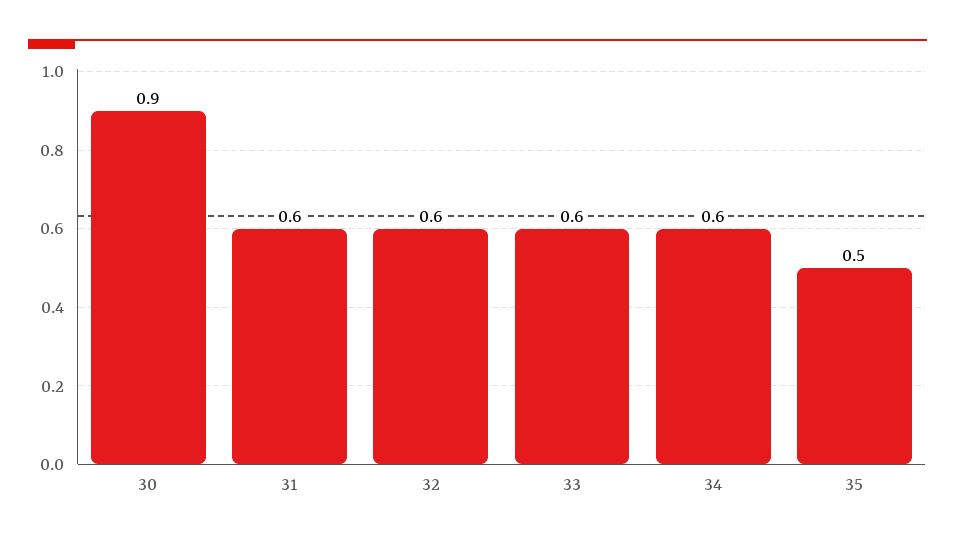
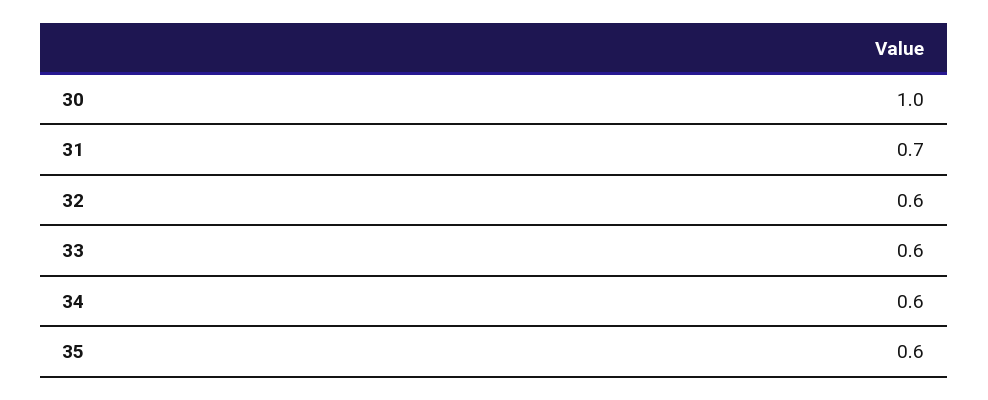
  {
-   "30": 0.9,
+   "30": 1,
-   "31": 0.6,
+   "31": 0.7,
    "32": 0.6,
    "33": 0.6,
    "34": 0.6,
-   "35": 0.5
+   "35": 0.6
  }

